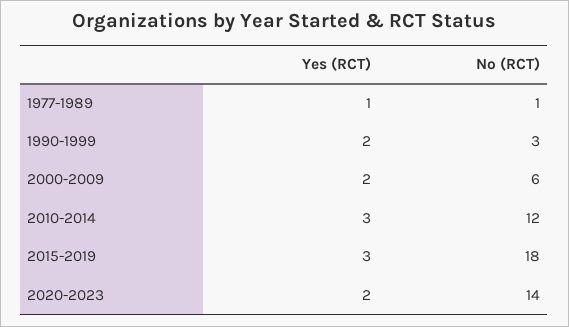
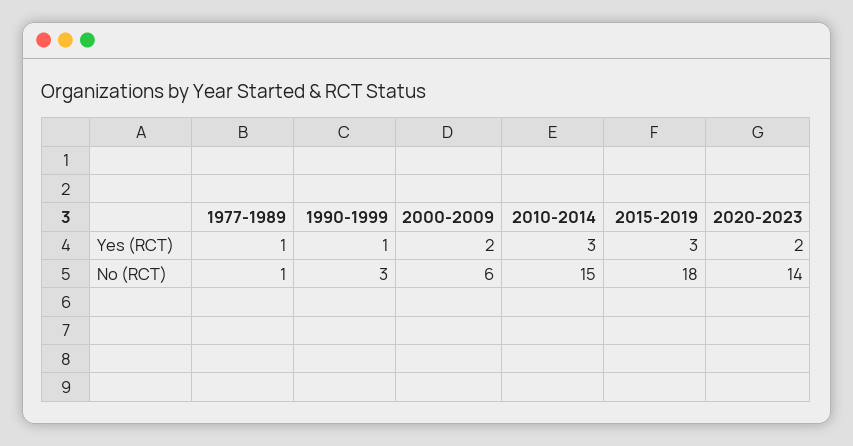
  {
    "Yes (RCT)": {
      "1977-1989": 1,
-     "1990-1999": 2,
+     "1990-1999": 1,
      "2000-2009": 2,
      "2010-2014": 3,
      "2015-2019": 3,
      "2020-2023": 2
    },
    "No (RCT)": {
      "1977-1989": 1,
      "1990-1999": 3,
      "2000-2009": 6,
-     "2010-2014": 12,
+     "2010-2014": 15,
      "2015-2019": 18,
      "2020-2023": 14
    }
  }

